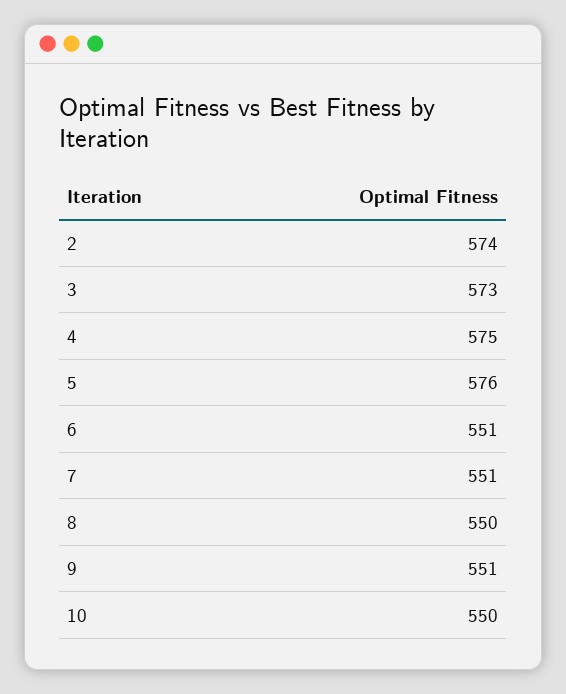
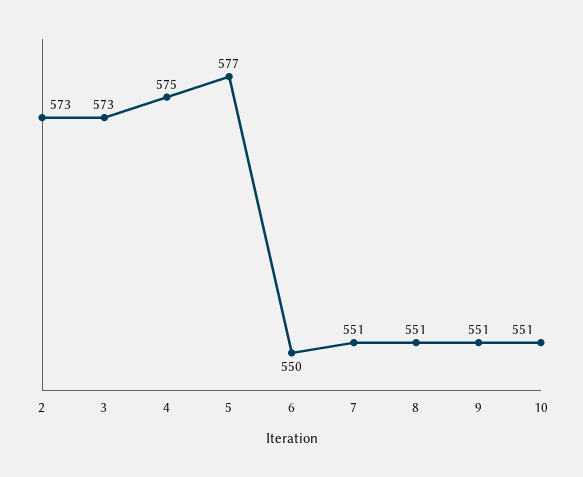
  {
-   "2": 574,
+   "2": 573,
    "3": 573,
    "4": 575,
-   "5": 576,
+   "5": 577,
-   "6": 551,
+   "6": 550,
    "7": 551,
-   "8": 550,
+   "8": 551,
    "9": 551,
-   "10": 550
+   "10": 551
  }

